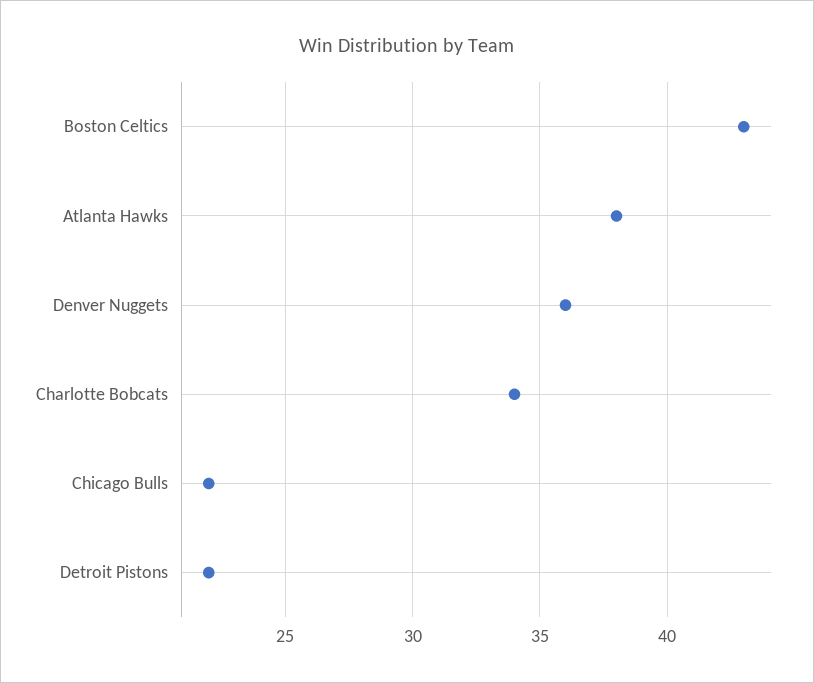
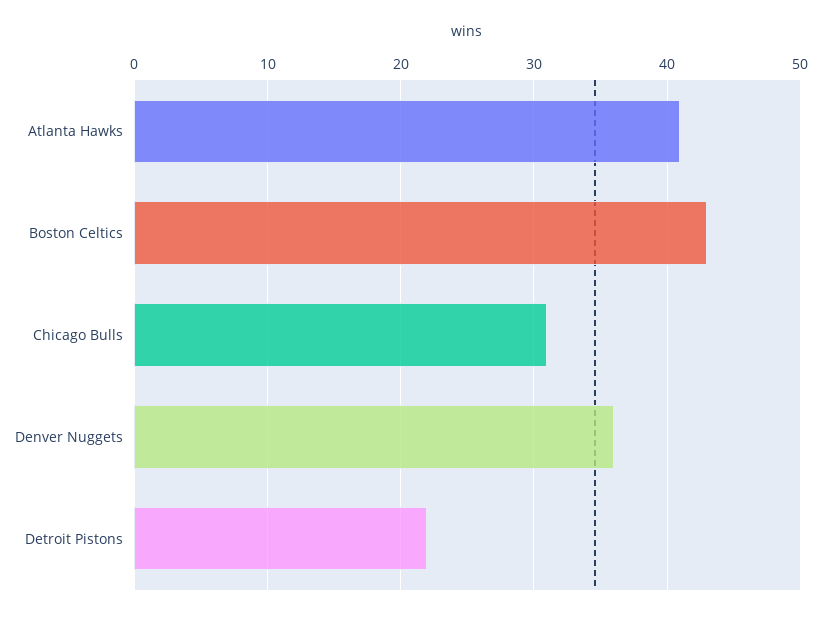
  {
    "Boston Celtics": 43,
-   "Atlanta Hawks": 38,
+   "Atlanta Hawks": 41,
    "Denver Nuggets": 36,
-   "Charlotte Bobcats": 34,
-   "Chicago Bulls": 22,
+   "Chicago Bulls": 31,
    "Detroit Pistons": 22
  }

